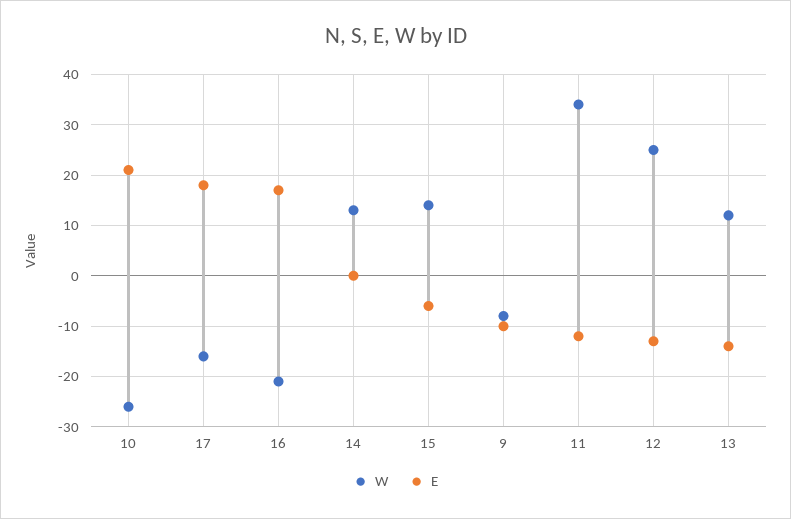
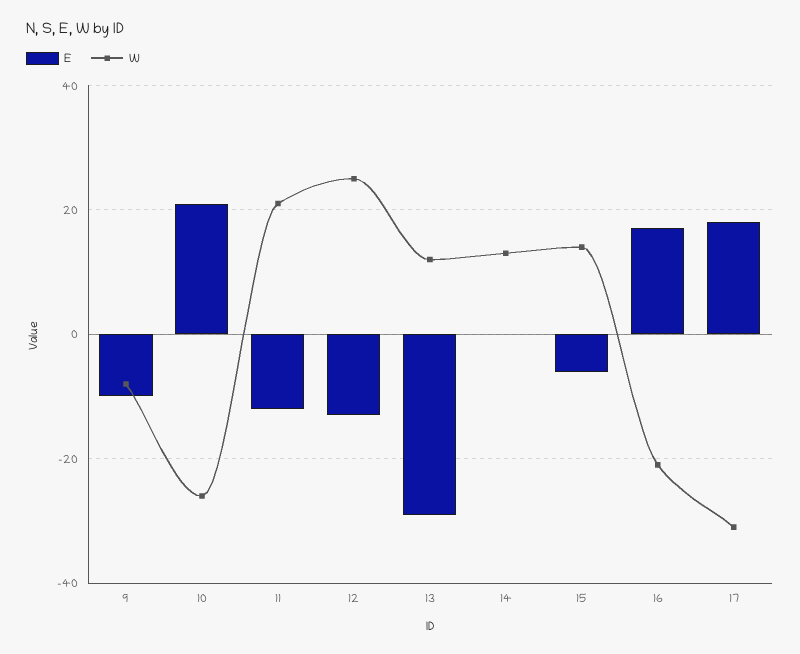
  {
    "W": {
      "10": -25,
-     "17": -15,
+     "17": -30,
      "16": -20,
      "14": 15,
      "15": 15,
      "9": -10,
-     "11": 35,
+     "11": 20,
      "12": 25,
      "13": 10
    },
    "E": {
      "10": 20,
      "17": 20,
      "16": 15,
      "14": 0,
      "15": -5,
      "9": -10,
      "11": -10,
      "12": -15,
-     "13": -15
+     "13": -30
    }
  }

